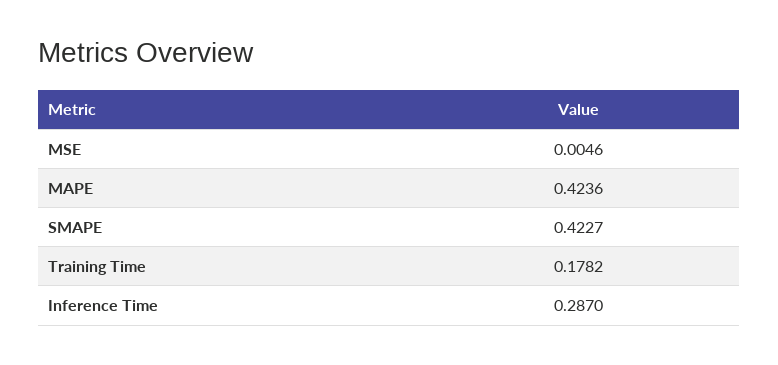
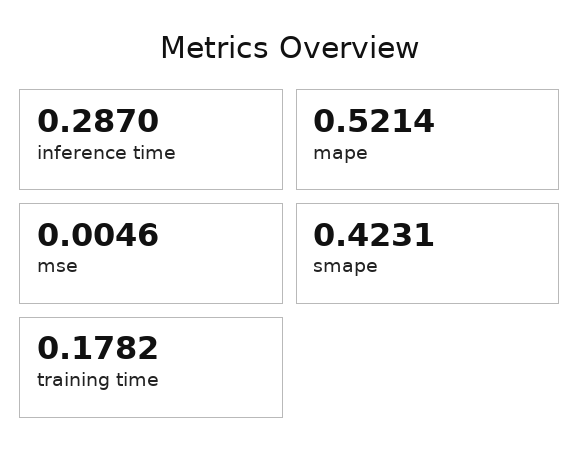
  {
    "MSE": 0.0046,
-   "MAPE": 0.4236,
+   "MAPE": 0.5214,
-   "SMAPE": 0.4227,
+   "SMAPE": 0.4231,
    "Training Time": 0.1782,
    "Inference Time": 0.287
  }

